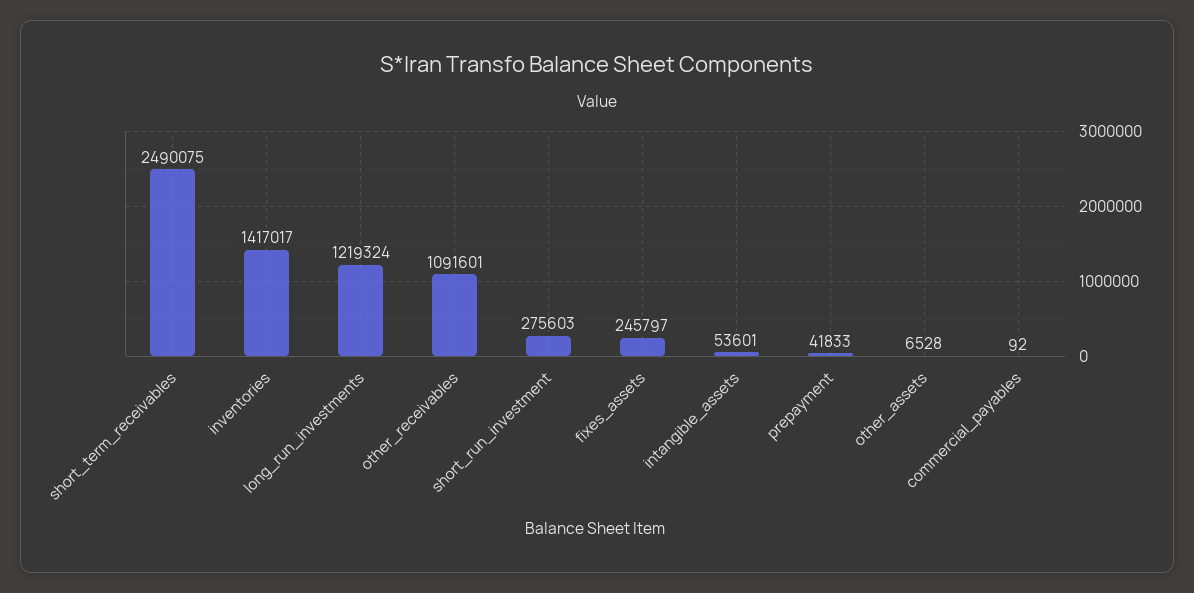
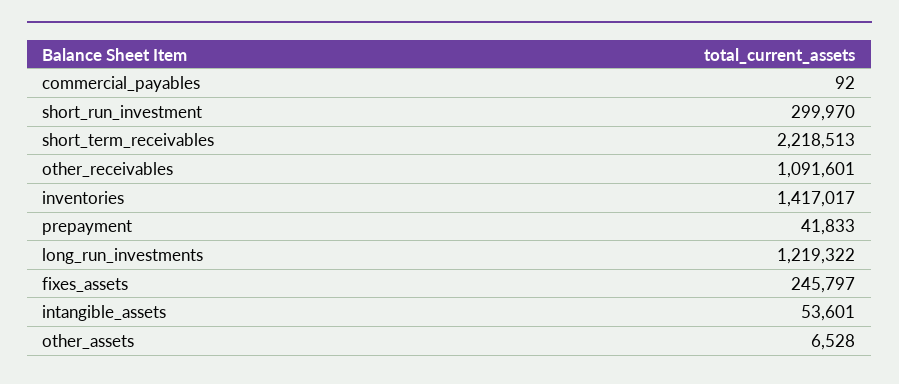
  {
-   "short_term_receivables": 2490075,
+   "short_term_receivables": 2218513,
    "inventories": 1417017,
-   "long_run_investments": 1219324,
+   "long_run_investments": 1219322,
    "other_receivables": 1091601,
-   "short_run_investment": 275603,
+   "short_run_investment": 299970,
    "fixes_assets": 245797,
    "intangible_assets": 53601,
    "prepayment": 41833,
    "other_assets": 6528,
    "commercial_payables": 92
  }

